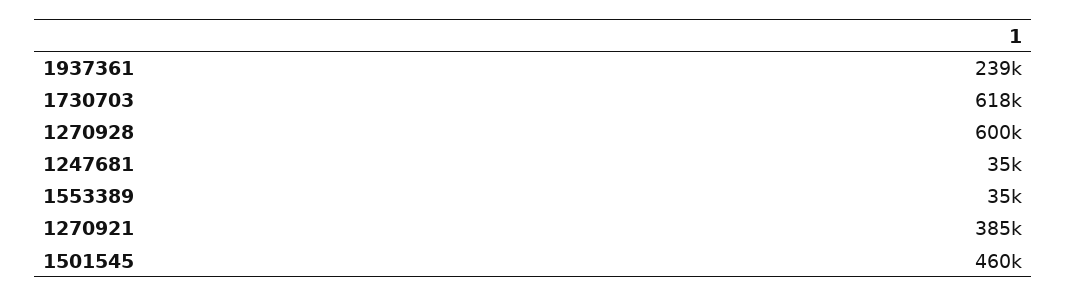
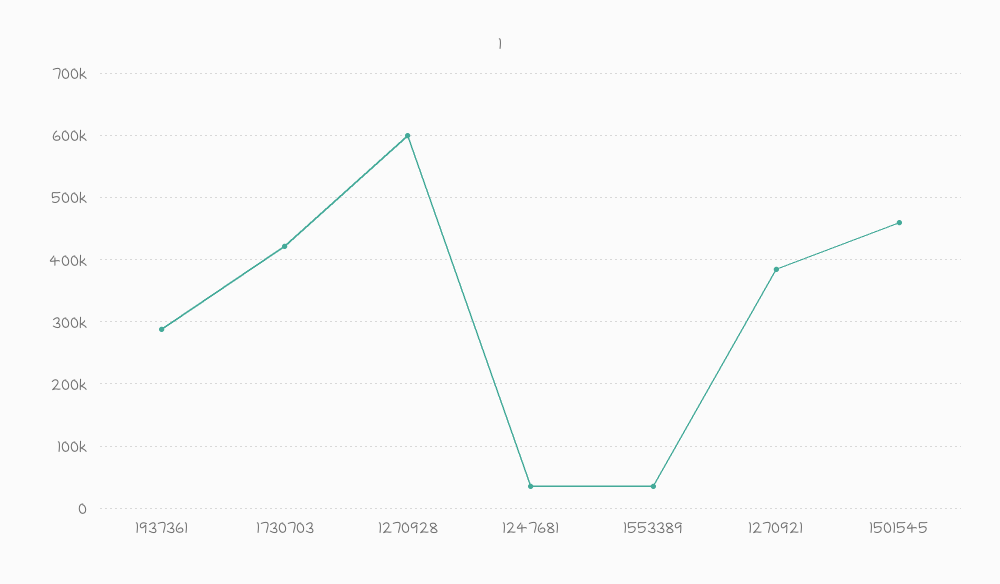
  {
-   "1937361": 239000,
+   "1937361": 290000,
-   "1730703": 618000,
+   "1730703": 420000,
    "1270928": 600000,
    "1247681": 35000,
    "1553389": 35000,
    "1270921": 385000,
    "1501545": 460000
  }

